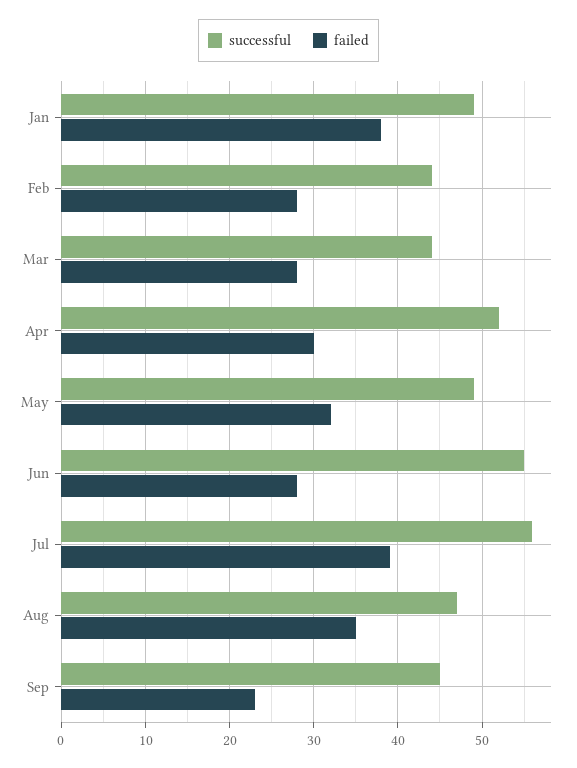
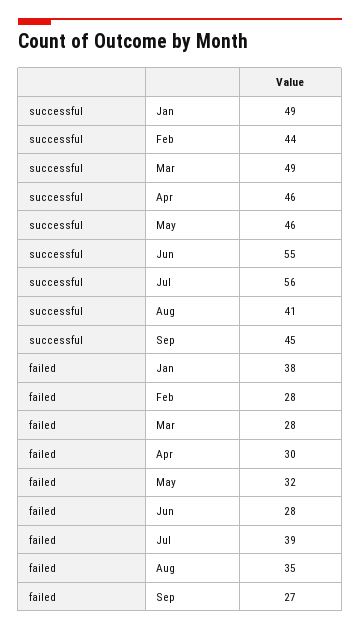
  {
    "successful": {
      "Jan": 49,
      "Feb": 44,
-     "Mar": 44,
+     "Mar": 49,
-     "Apr": 52,
+     "Apr": 46,
-     "May": 49,
+     "May": 46,
      "Jun": 55,
      "Jul": 56,
-     "Aug": 47,
+     "Aug": 41,
      "Sep": 45
    },
    "failed": {
      "Jan": 38,
      "Feb": 28,
      "Mar": 28,
      "Apr": 30,
      "May": 32,
      "Jun": 28,
      "Jul": 39,
      "Aug": 35,
-     "Sep": 23
+     "Sep": 27
    }
  }

